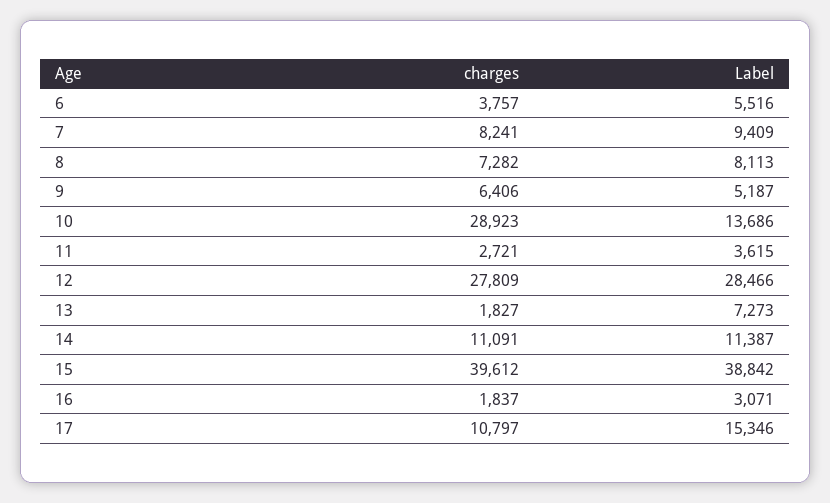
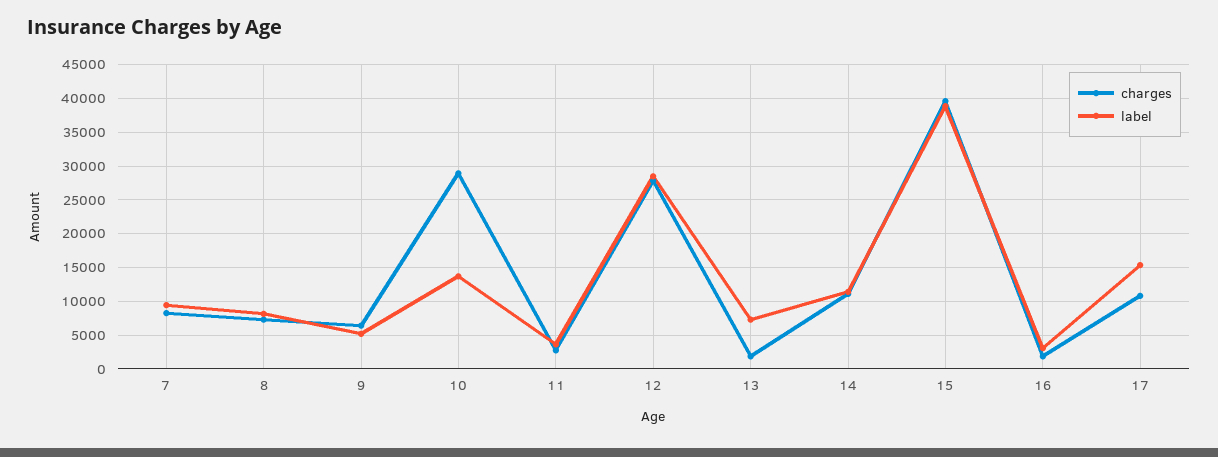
  {
    "charges": {
-     "6": 3757,
      "7": 8241,
      "8": 7282,
      "9": 6406,
      "10": 28923,
      "11": 2721,
      "12": 27809,
      "13": 1827,
      "14": 11091,
      "15": 39612,
      "16": 1837,
      "17": 10797
    },
    "Label": {
-     "6": 5516,
      "7": 9409,
      "8": 8113,
      "9": 5187,
      "10": 13686,
      "11": 3615,
      "12": 28466,
      "13": 7273,
      "14": 11387,
      "15": 38842,
      "16": 3071,
      "17": 15346
    }
  }

